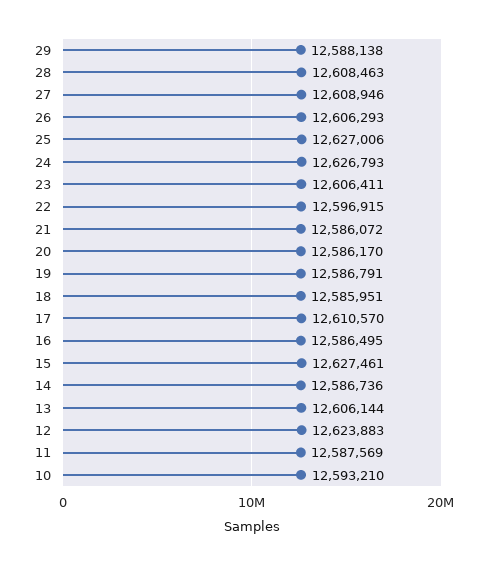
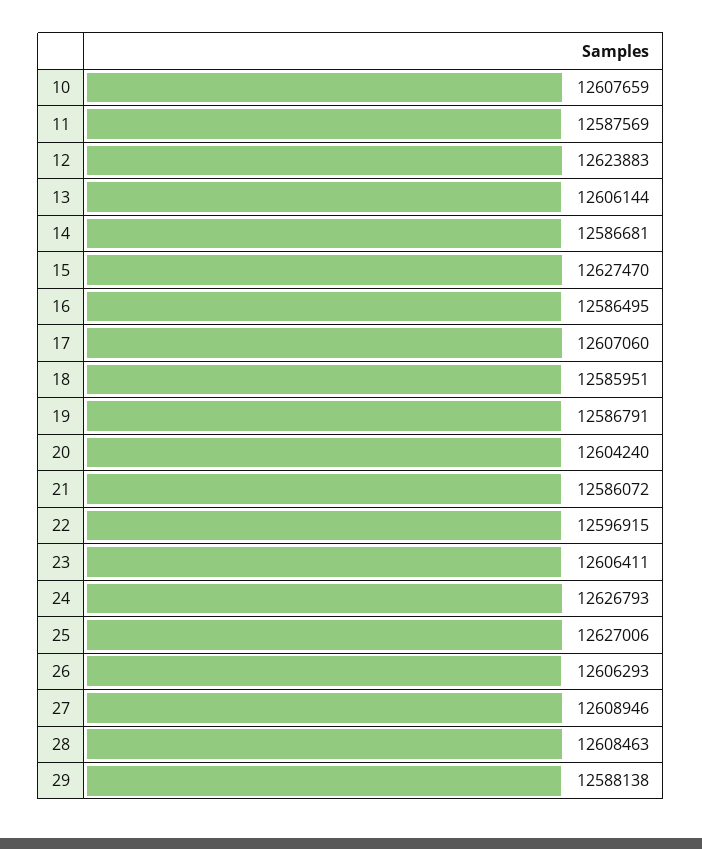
  {
    "29": 12588138,
    "28": 12608463,
    "27": 12608946,
    "26": 12606293,
    "25": 12627006,
    "24": 12626793,
    "23": 12606411,
    "22": 12596915,
    "21": 12586072,
-   "20": 12586170,
+   "20": 12604240,
    "19": 12586791,
    "18": 12585951,
-   "17": 12610570,
+   "17": 12607060,
    "16": 12586495,
-   "15": 12627461,
+   "15": 12627470,
-   "14": 12586736,
+   "14": 12586681,
    "13": 12606144,
    "12": 12623883,
    "11": 12587569,
-   "10": 12593210
+   "10": 12607659
  }

